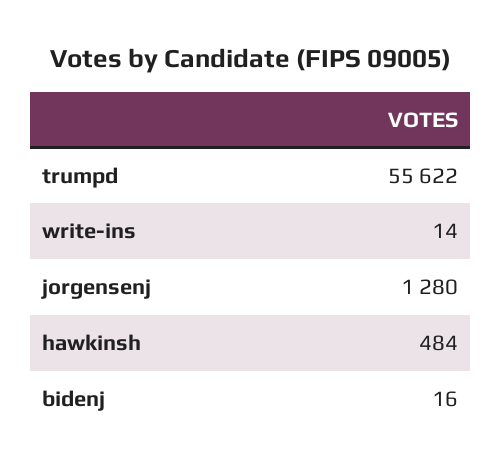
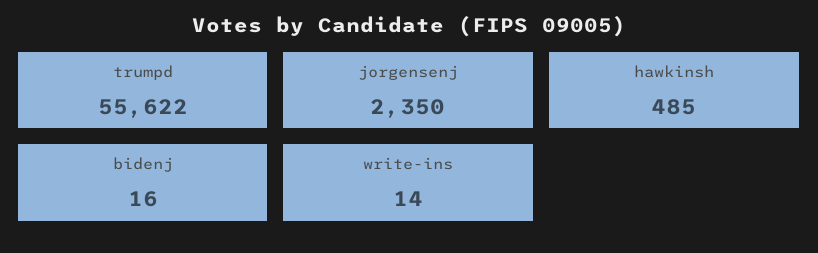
  {
    "trumpd": 55622,
    "write-ins": 14,
-   "jorgensenj": 1280,
+   "jorgensenj": 2350,
-   "hawkinsh": 484,
+   "hawkinsh": 485,
    "bidenj": 16
  }

